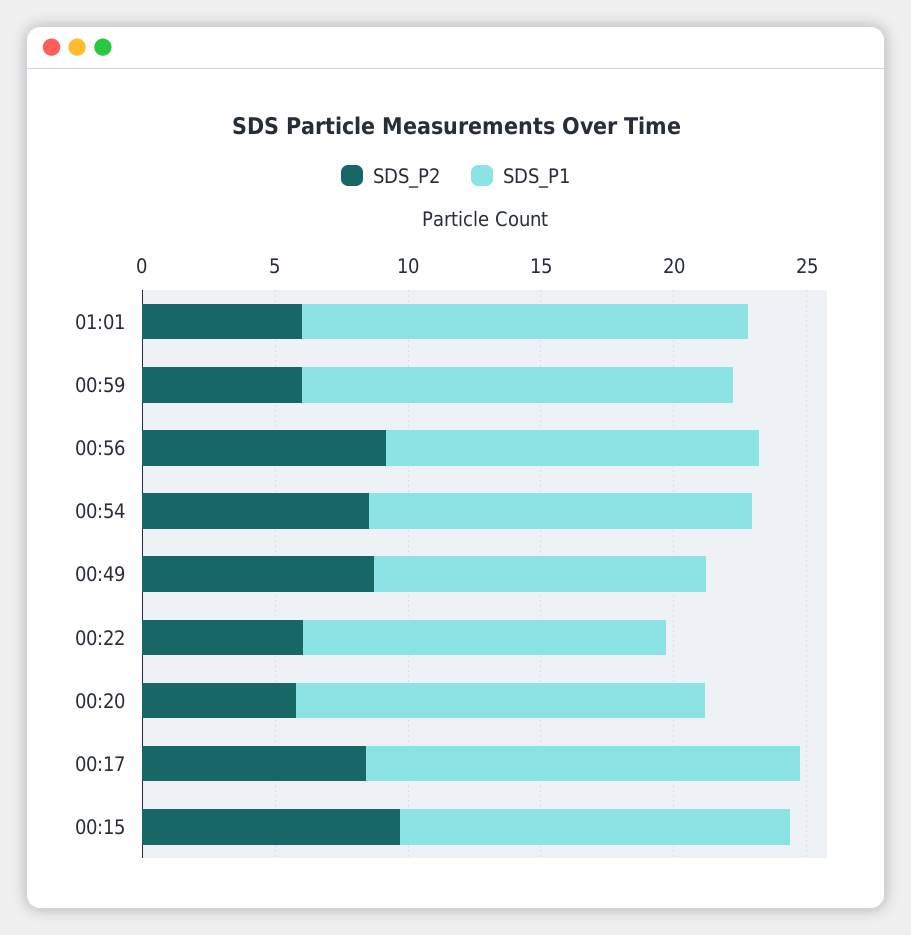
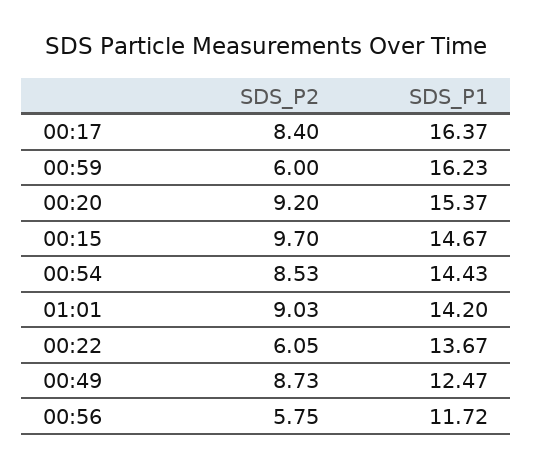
  {
    "SDS_P2": {
-     "01:01": 6,
+     "01:01": 9.03,
      "00:59": 6,
-     "00:56": 9,
+     "00:56": 5.75,
      "00:54": 8.53,
      "00:49": 8.73,
      "00:22": 6.05,
-     "00:20": 6,
+     "00:20": 9.2,
      "00:17": 8.4,
      "00:15": 9.7
    },
    "SDS_P1": {
-     "01:01": 17,
+     "01:01": 14.2,
      "00:59": 16.23,
-     "00:56": 14,
+     "00:56": 11.72,
      "00:54": 14.43,
      "00:49": 12.47,
      "00:22": 13.67,
      "00:20": 15.37,
      "00:17": 16.37,
      "00:15": 14.67
    }
  }

